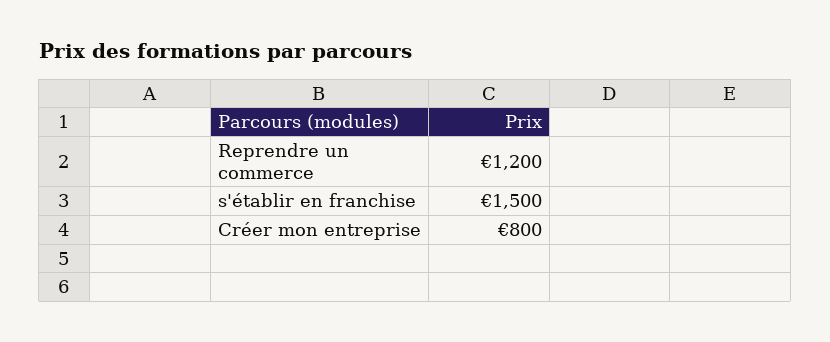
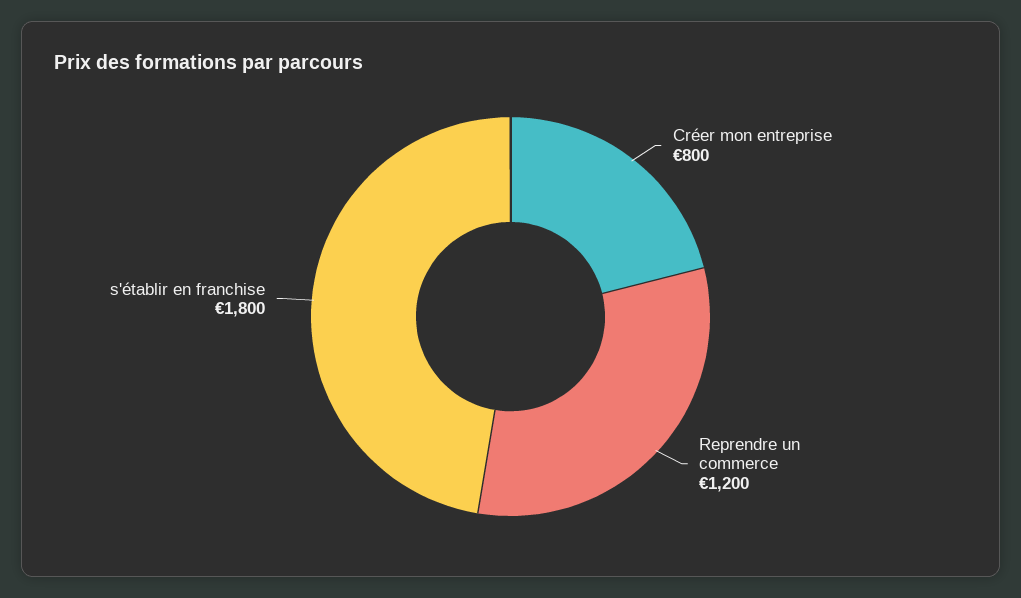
  {
    "Reprendre un commerce": 1200,
-   "s'établir en franchise": 1500,
+   "s'établir en franchise": 1800,
    "Créer mon entreprise": 800
  }

